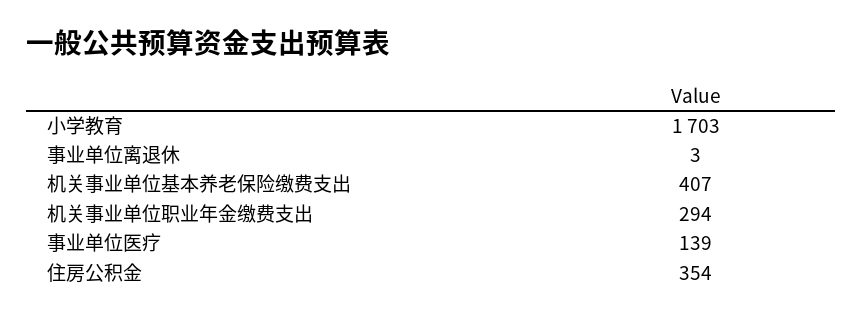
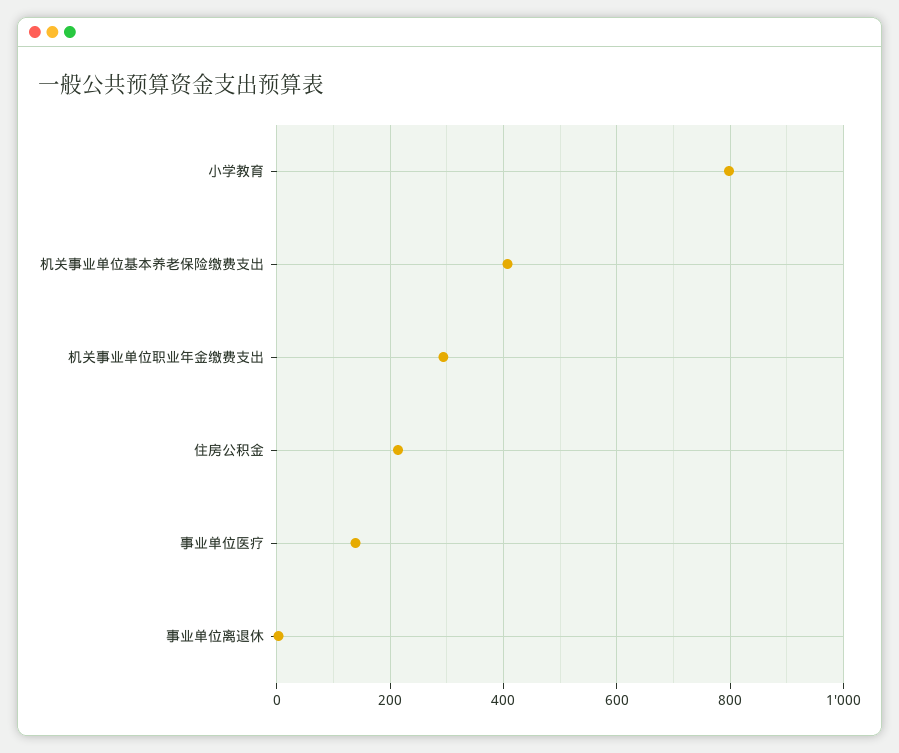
  {
-   "小学教育": 1703,
+   "小学教育": 800,
    "事业单位离退休": 3,
    "机关事业单位基本养老保险缴费支出": 407,
    "机关事业单位职业年金缴费支出": 294,
    "事业单位医疗": 139,
-   "住房公积金": 354
+   "住房公积金": 220
  }

